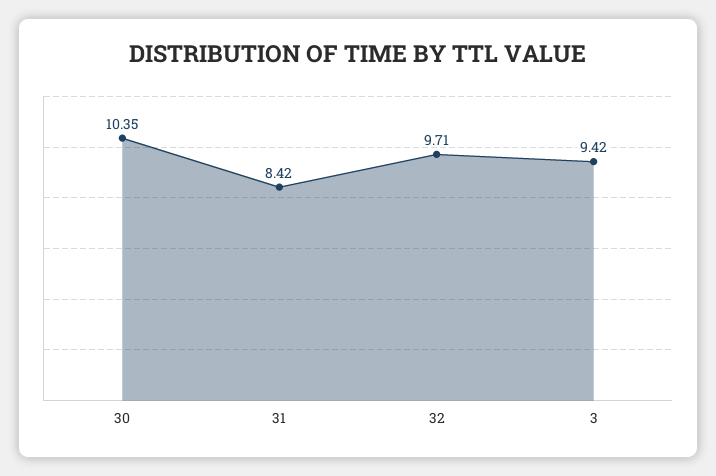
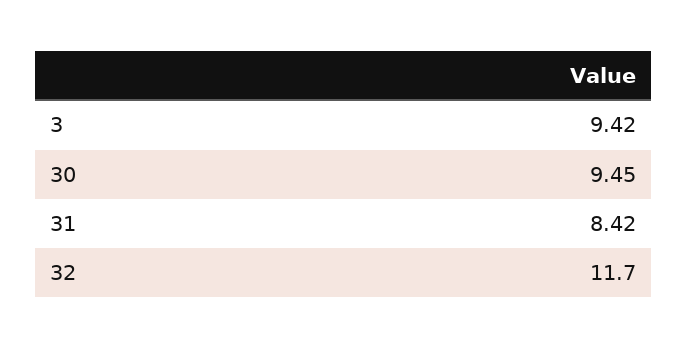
  {
-   "30": 10.35,
+   "30": 9.45,
    "31": 8.42,
-   "32": 9.71,
+   "32": 11.7,
    "3": 9.42
  }

